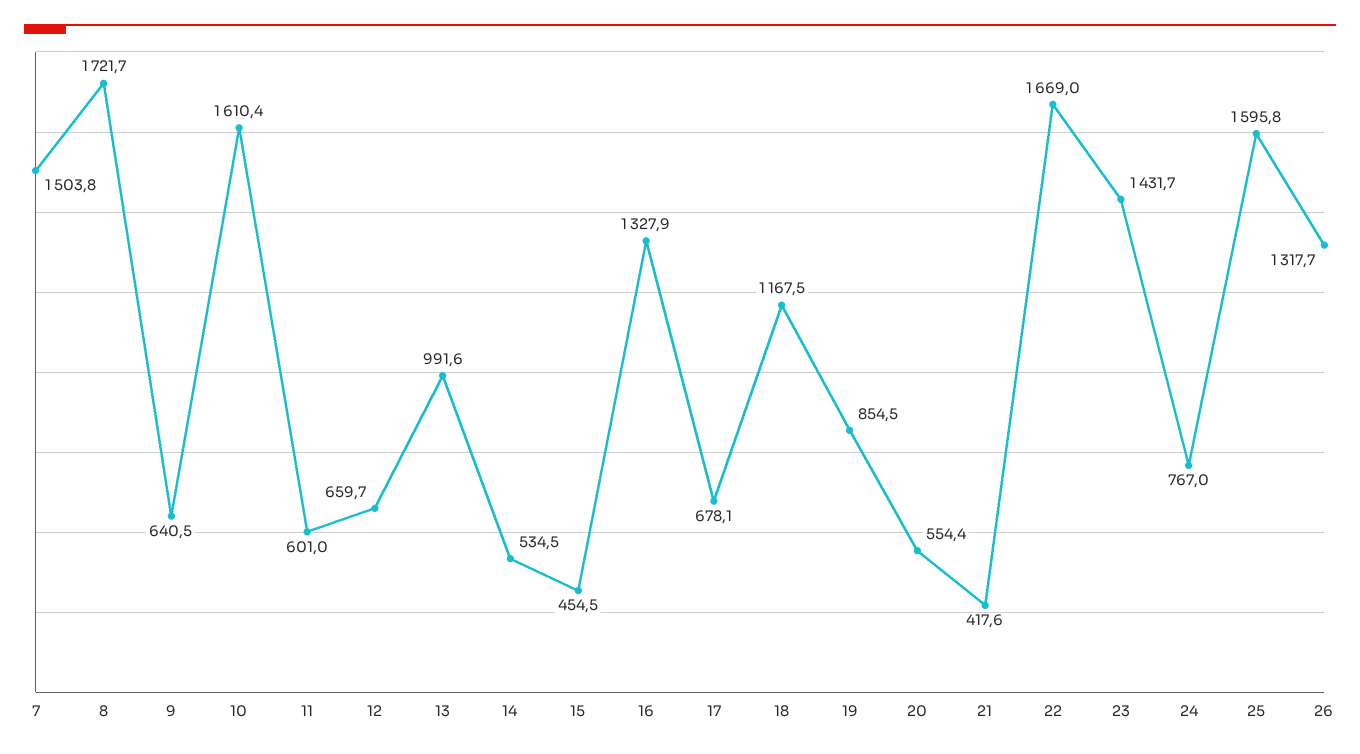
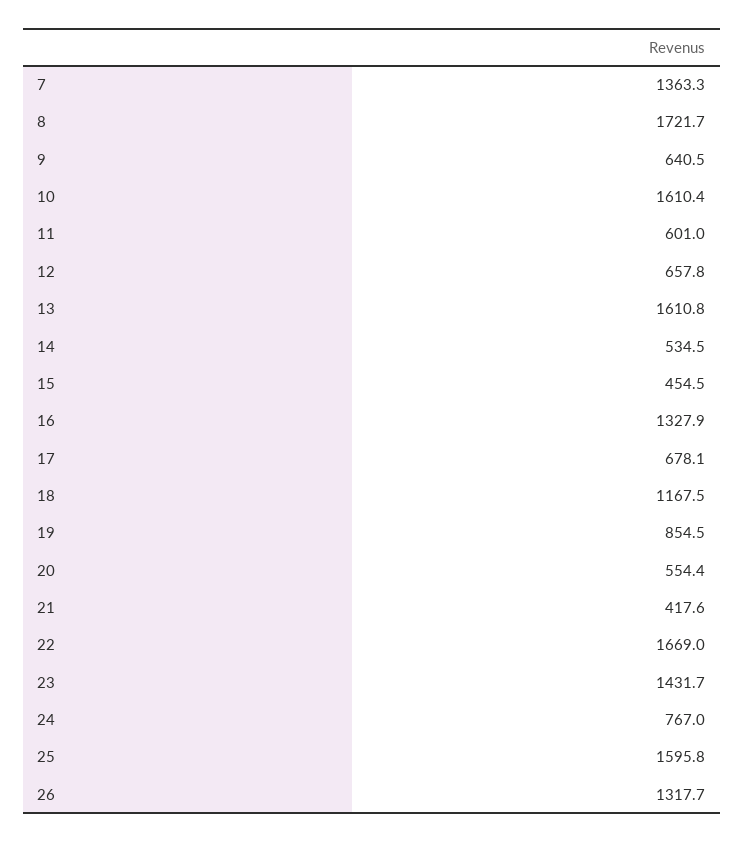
  {
-   "7": 1503.8,
+   "7": 1363.3,
    "8": 1721.7,
    "9": 640.5,
    "10": 1610.4,
    "11": 601,
-   "12": 659.7,
+   "12": 657.8,
-   "13": 991.6,
+   "13": 1610.8,
    "14": 534.5,
    "15": 454.5,
    "16": 1327.9,
    "17": 678.1,
    "18": 1167.5,
    "19": 854.5,
    "20": 554.4,
    "21": 417.6,
    "22": 1669,
    "23": 1431.7,
    "24": 767,
    "25": 1595.8,
    "26": 1317.7
  }

